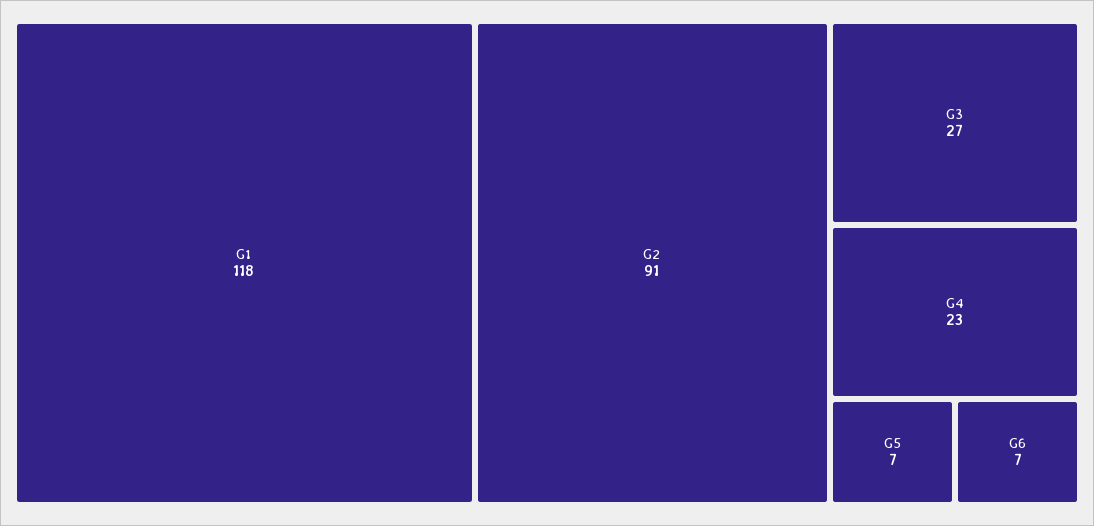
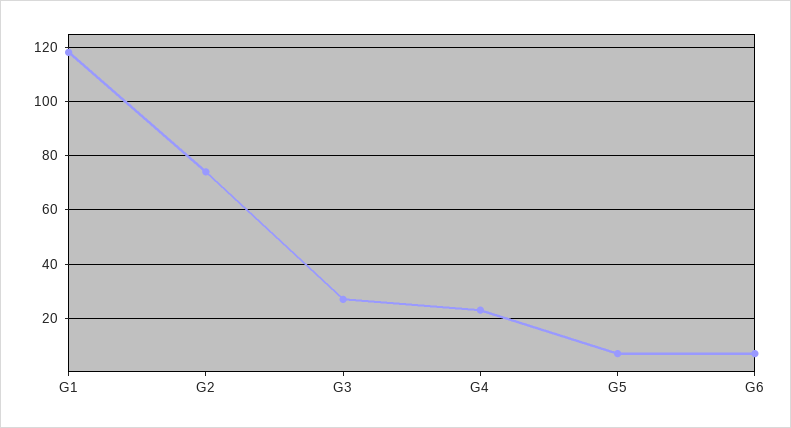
  {
    "G1": 118,
-   "G2": 91,
+   "G2": 75,
    "G3": 27,
    "G4": 23,
    "G5": 7,
    "G6": 7
  }

